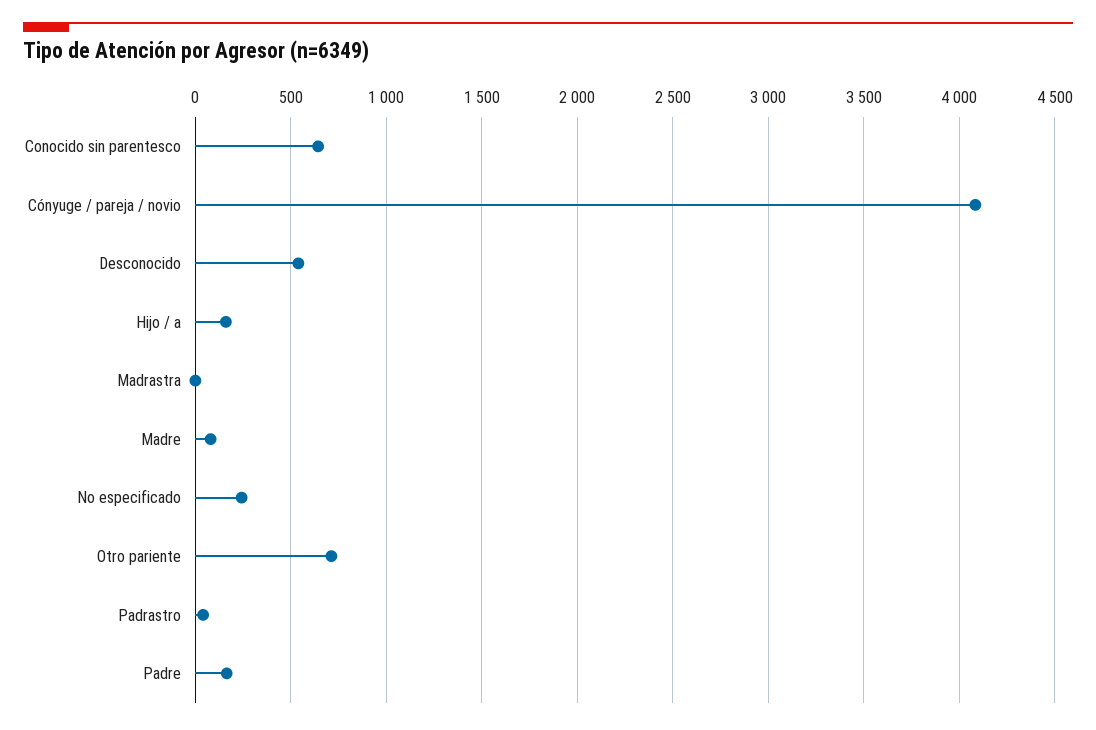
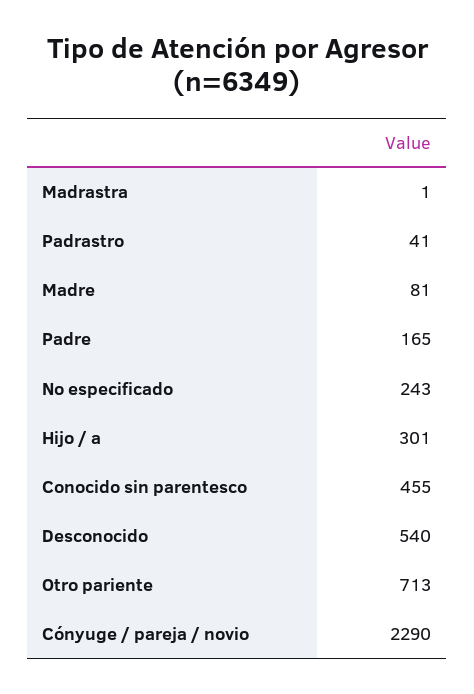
  {
-   "Conocido sin parentesco": 650,
+   "Conocido sin parentesco": 455,
-   "Cónyuge / pareja / novio": 4100,
+   "Cónyuge / pareja / novio": 2290,
    "Desconocido": 540,
-   "Hijo / a": 150,
+   "Hijo / a": 301,
    "Madrastra": 1,
    "Madre": 81,
    "No especificado": 243,
    "Otro pariente": 713,
    "Padrastro": 41,
    "Padre": 165
  }

